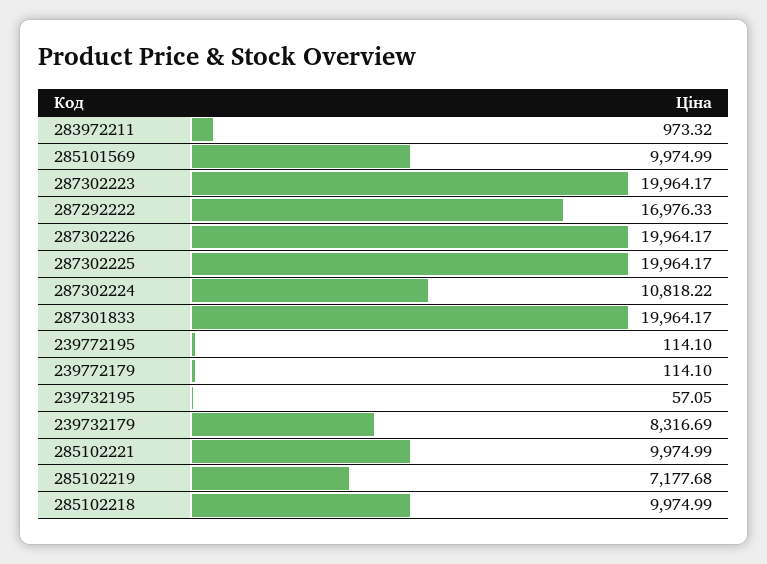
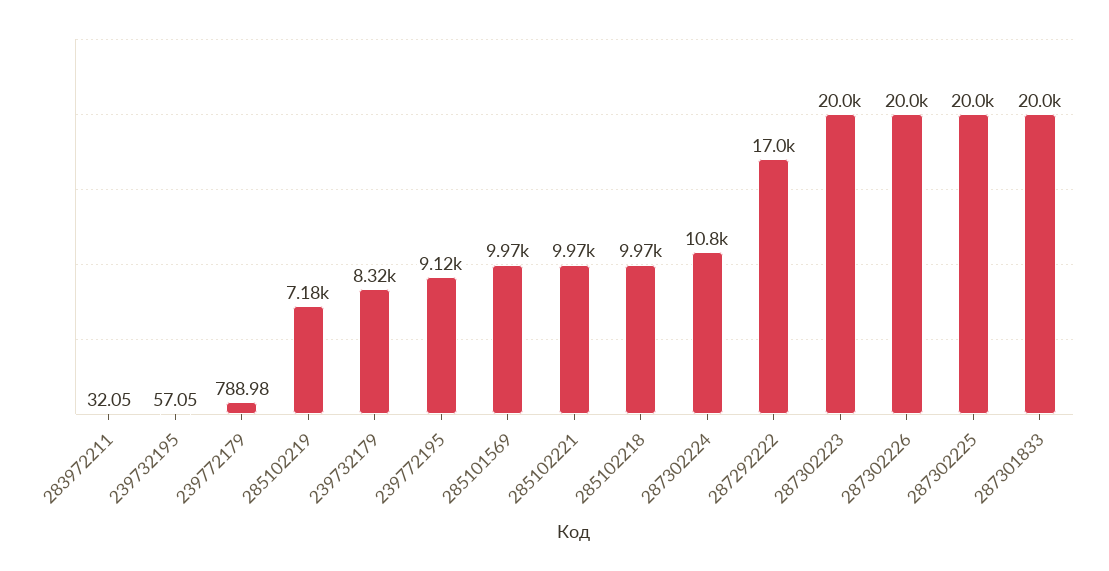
  {
-   "283972211": 973.32,
+   "283972211": 32.05,
    "285101569": 9974.99,
    "287302223": 19964.17,
    "287292222": 16976.33,
    "287302226": 19964.17,
    "287302225": 19964.17,
    "287302224": 10818.22,
    "287301833": 19964.17,
-   "239772195": 114.1,
+   "239772195": 9120,
-   "239772179": 114.1,
+   "239772179": 788.98,
    "239732195": 57.05,
    "239732179": 8316.69,
    "285102221": 9974.99,
    "285102219": 7177.68,
    "285102218": 9974.99
  }

